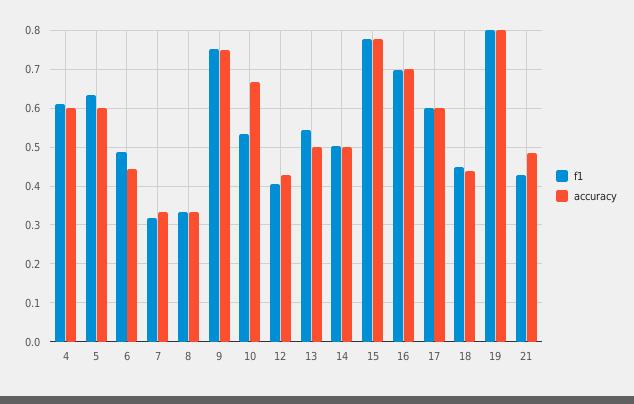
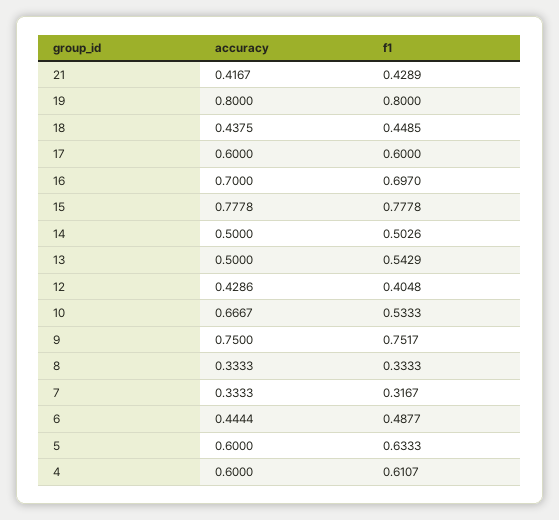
  {
    "f1": {
      "4": 0.6107,
      "5": 0.6333,
      "6": 0.4877,
      "7": 0.3167,
      "8": 0.3333,
      "9": 0.7517,
      "10": 0.5333,
      "12": 0.4048,
      "13": 0.5429,
      "14": 0.5026,
      "15": 0.7778,
      "16": 0.697,
      "17": 0.6,
      "18": 0.4485,
      "19": 0.8,
      "21": 0.4289
    },
    "accuracy": {
      "4": 0.6,
      "5": 0.6,
      "6": 0.4444,
      "7": 0.3333,
      "8": 0.3333,
      "9": 0.75,
      "10": 0.6667,
      "12": 0.4286,
      "13": 0.5,
      "14": 0.5,
      "15": 0.7778,
      "16": 0.7,
      "17": 0.6,
      "18": 0.4375,
      "19": 0.8,
-     "21": 0.48
+     "21": 0.4167
    }
  }

